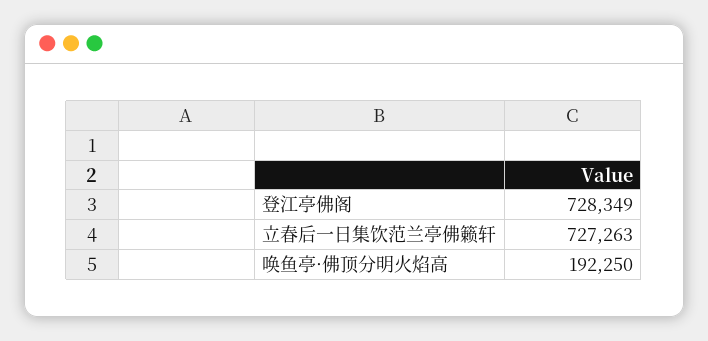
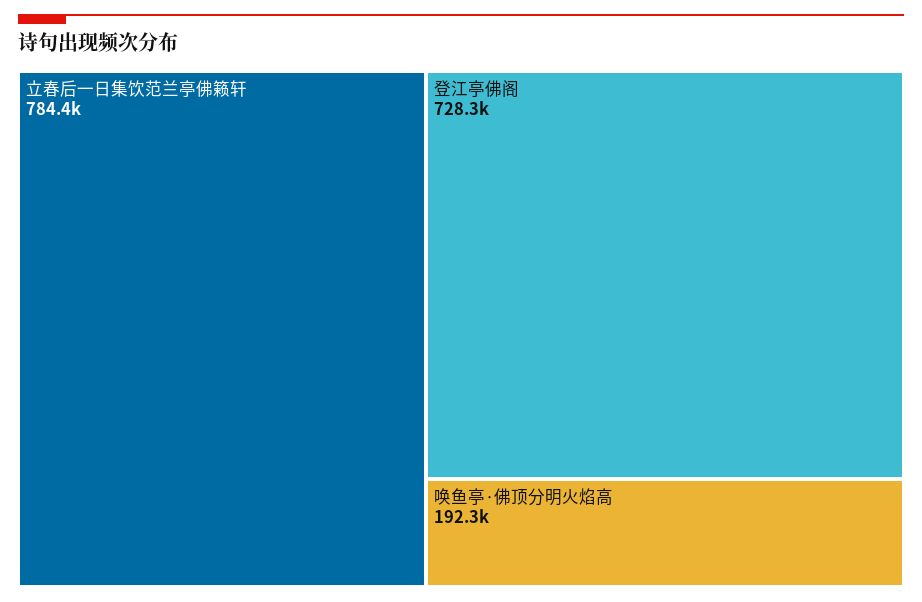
  {
    "登江亭佛阁": 728349,
-   "立春后一日集饮范兰亭佛籁轩": 727263,
+   "立春后一日集饮范兰亭佛籁轩": 784400,
    "唤鱼亭·佛顶分明火焰高": 192250
  }

